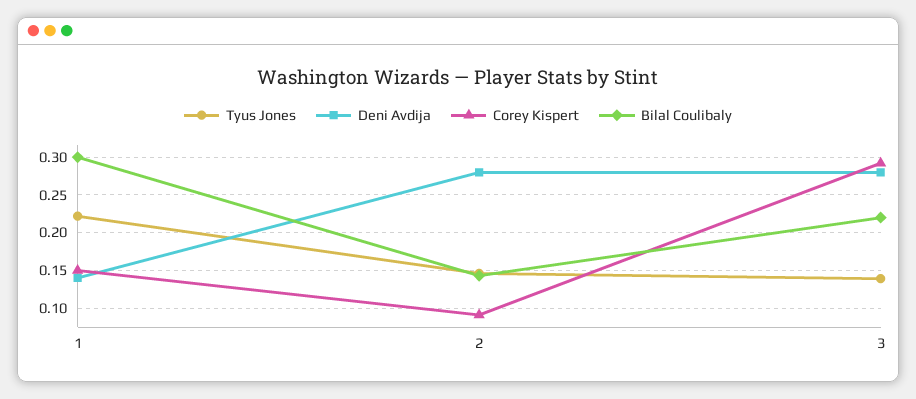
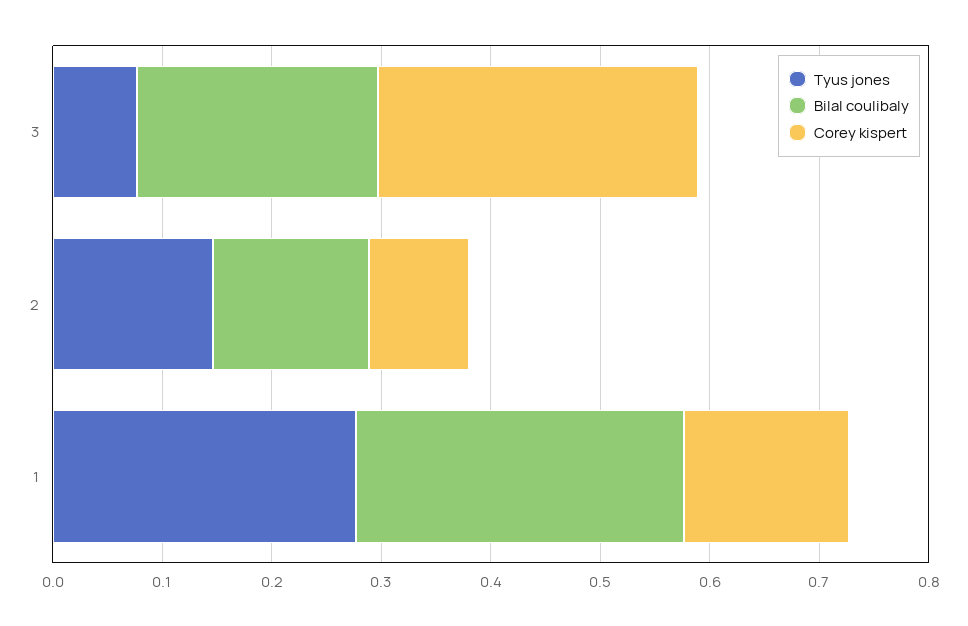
  {
    "Tyus Jones": {
-     "1": 0.22,
+     "1": 0.28,
      "2": 0.15,
-     "3": 0.14
+     "3": 0.08
    },
-   "Deni Avdija": {
-     "1": 0.14,
-     "2": 0.28,
-     "3": 0.28
-   },
    "Corey Kispert": {
      "1": 0.15,
      "2": 0.09,
      "3": 0.29
    },
    "Bilal Coulibaly": {
      "1": 0.3,
      "2": 0.14,
      "3": 0.22
    }
  }

